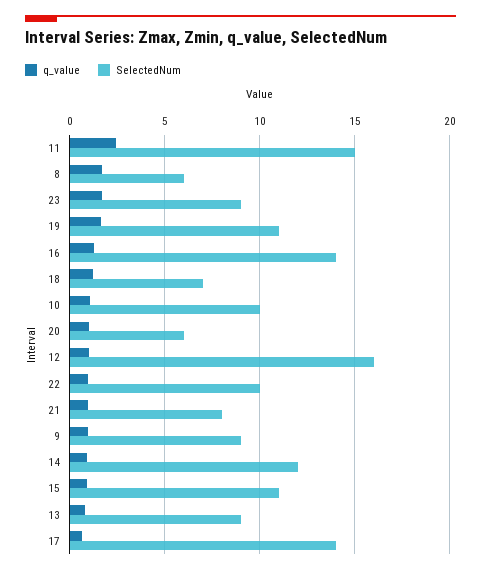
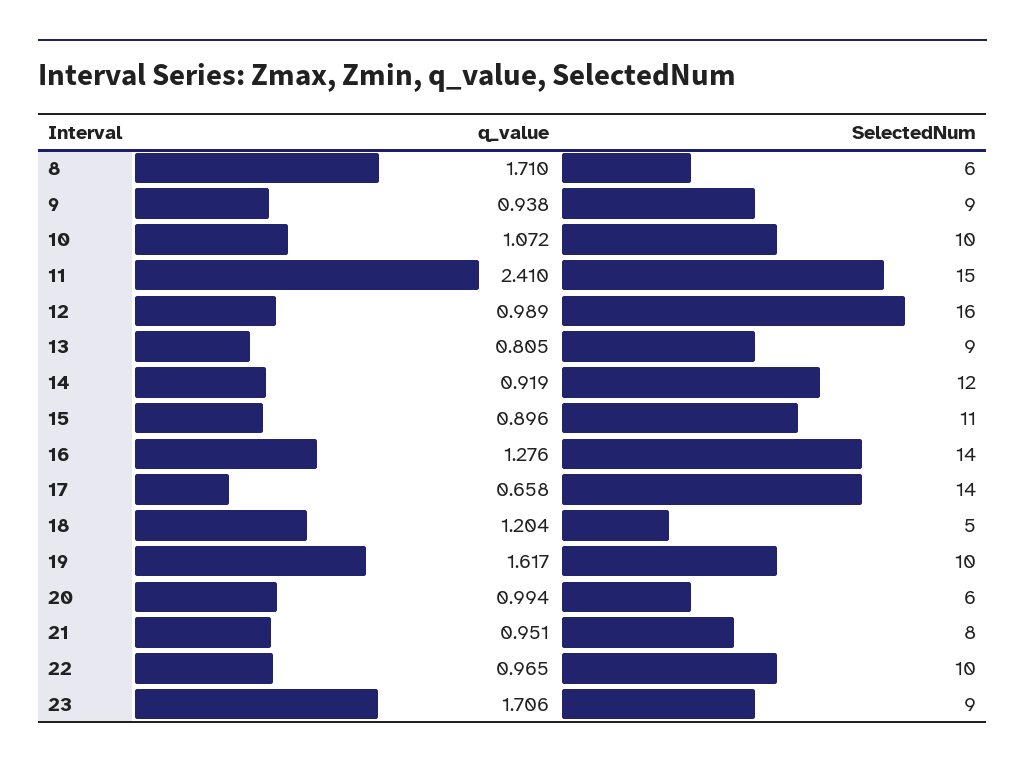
  {
    "q_value": {
      "11": 2.41,
      "8": 1.71,
      "23": 1.706,
      "19": 1.617,
      "16": 1.276,
      "18": 1.204,
      "10": 1.072,
      "20": 0.994,
      "12": 0.989,
      "22": 0.965,
      "21": 0.951,
      "9": 0.938,
      "14": 0.919,
      "15": 0.896,
      "13": 0.805,
      "17": 0.658
    },
    "SelectedNum": {
      "11": 15,
      "8": 6,
      "23": 9,
-     "19": 11,
+     "19": 10,
      "16": 14,
-     "18": 7,
+     "18": 5,
      "10": 10,
      "20": 6,
      "12": 16,
      "22": 10,
      "21": 8,
      "9": 9,
      "14": 12,
      "15": 11,
      "13": 9,
      "17": 14
    }
  }

